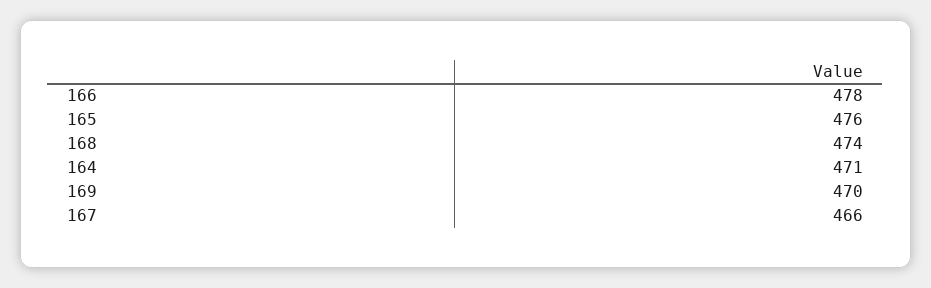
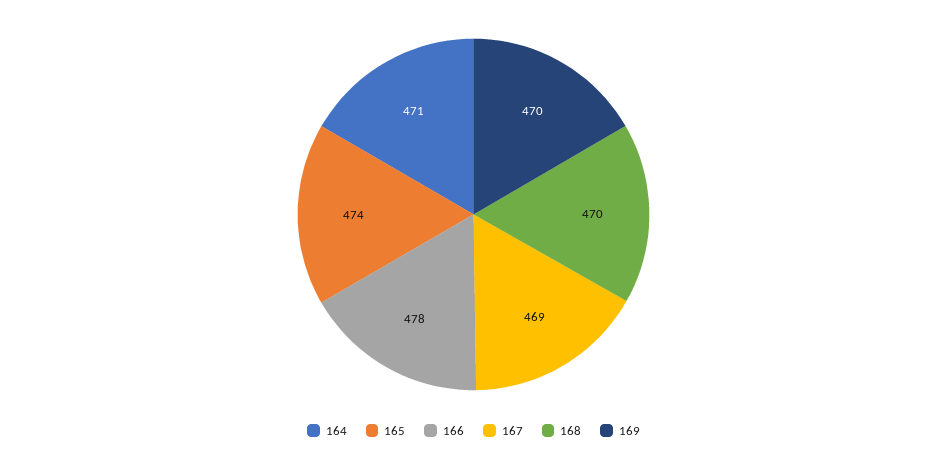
  {
    "166": 478,
-   "165": 476,
+   "165": 474,
-   "168": 474,
+   "168": 470,
    "164": 471,
    "169": 470,
-   "167": 466
+   "167": 469
  }

